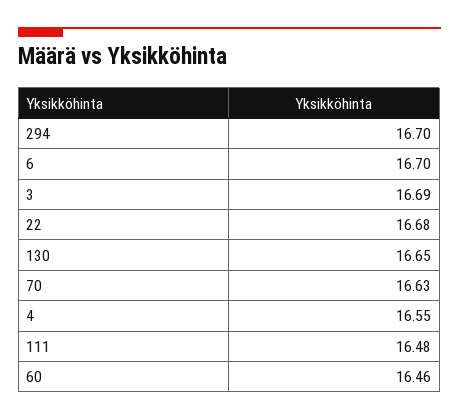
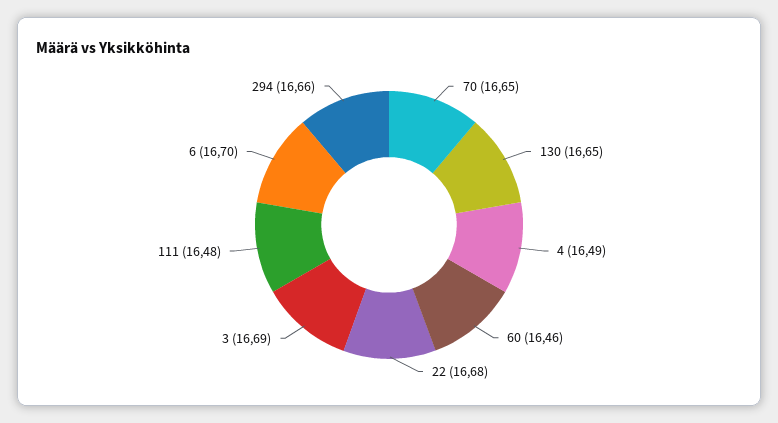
  {
-   "294": 16.7,
+   "294": 16.66,
    "6": 16.7,
    "3": 16.69,
    "22": 16.68,
    "130": 16.65,
-   "70": 16.63,
+   "70": 16.65,
-   "4": 16.55,
+   "4": 16.49,
    "111": 16.48,
    "60": 16.46
  }

